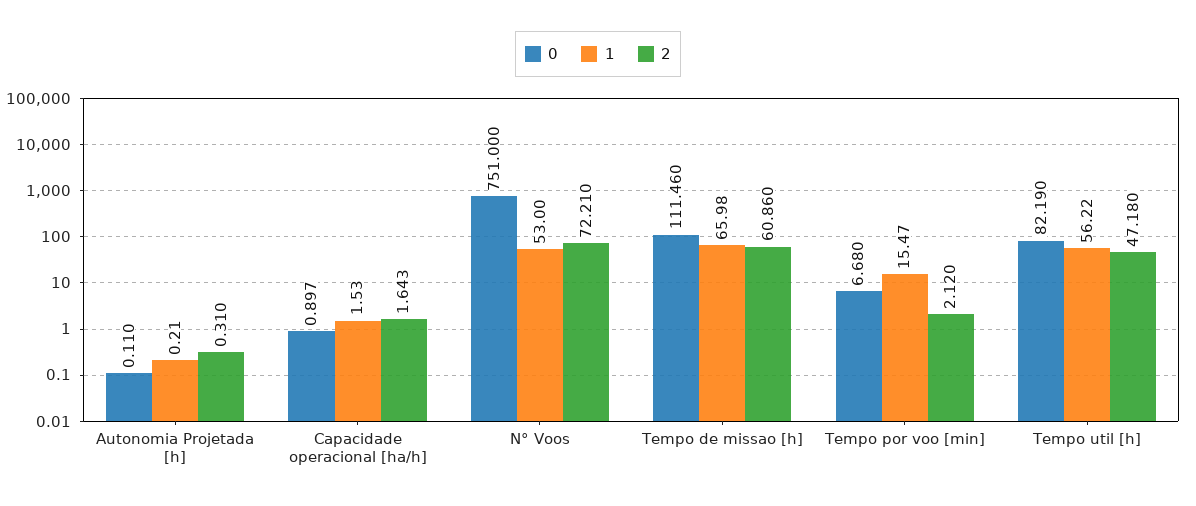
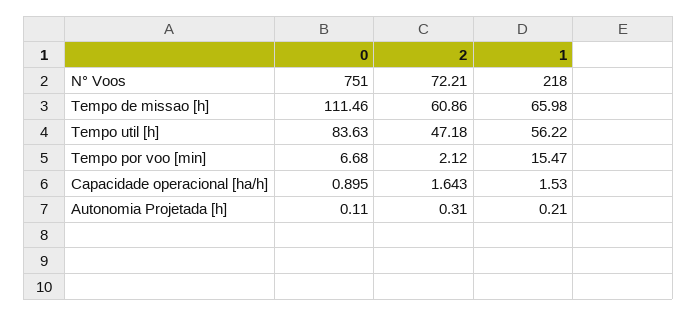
  {
    "0": {
      "Autonomia Projetada [h]": 0.11,
-     "Capacidade operacional [ha/h]": 0.897,
+     "Capacidade operacional [ha/h]": 0.895,
      "N° Voos": 751,
      "Tempo de missao [h]": 111.46,
      "Tempo por voo [min]": 6.68,
-     "Tempo util [h]": 82.19
+     "Tempo util [h]": 83.63
    },
    "1": {
      "Autonomia Projetada [h]": 0.21,
      "Capacidade operacional [ha/h]": 1.53,
-     "N° Voos": 53,
+     "N° Voos": 218,
      "Tempo de missao [h]": 65.98,
      "Tempo por voo [min]": 15.47,
      "Tempo util [h]": 56.22
    },
    "2": {
      "Autonomia Projetada [h]": 0.31,
      "Capacidade operacional [ha/h]": 1.643,
      "N° Voos": 72.21,
      "Tempo de missao [h]": 60.86,
      "Tempo por voo [min]": 2.12,
      "Tempo util [h]": 47.18
    }
  }

